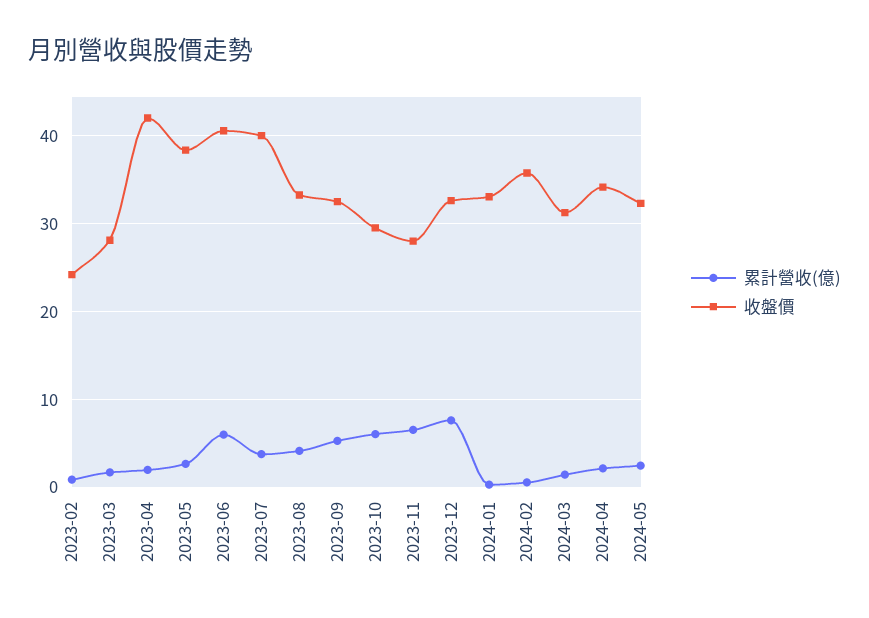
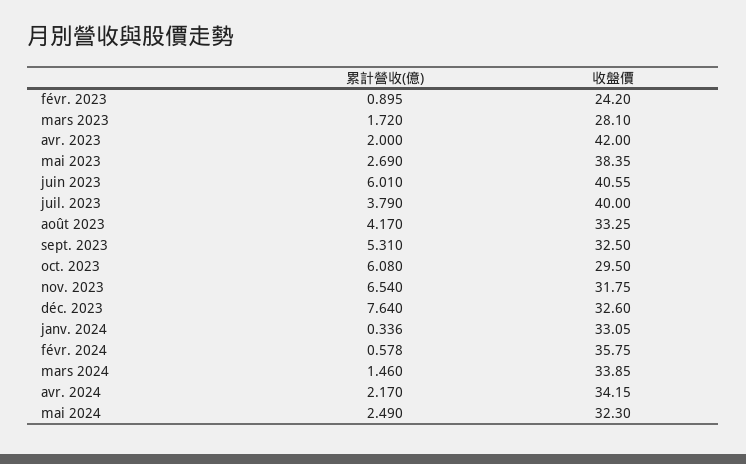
  {
    "累計營收(億)": {
      "2023-02": 0.895,
      "2023-03": 1.72,
      "2023-04": 2,
      "2023-05": 2.69,
      "2023-06": 6.01,
      "2023-07": 3.79,
      "2023-08": 4.17,
      "2023-09": 5.31,
      "2023-10": 6.08,
      "2023-11": 6.54,
      "2023-12": 7.64,
      "2024-01": 0.336,
      "2024-02": 0.578,
      "2024-03": 1.46,
      "2024-04": 2.17,
      "2024-05": 2.49
    },
    "收盤價": {
      "2023-02": 24.2,
      "2023-03": 28.1,
      "2023-04": 42,
      "2023-05": 38.35,
      "2023-06": 40.55,
      "2023-07": 40,
      "2023-08": 33.25,
      "2023-09": 32.5,
      "2023-10": 29.5,
-     "2023-11": 28,
+     "2023-11": 31.75,
      "2023-12": 32.6,
      "2024-01": 33.05,
      "2024-02": 35.75,
-     "2024-03": 31,
+     "2024-03": 33.85,
      "2024-04": 34.15,
      "2024-05": 32.3
    }
  }

